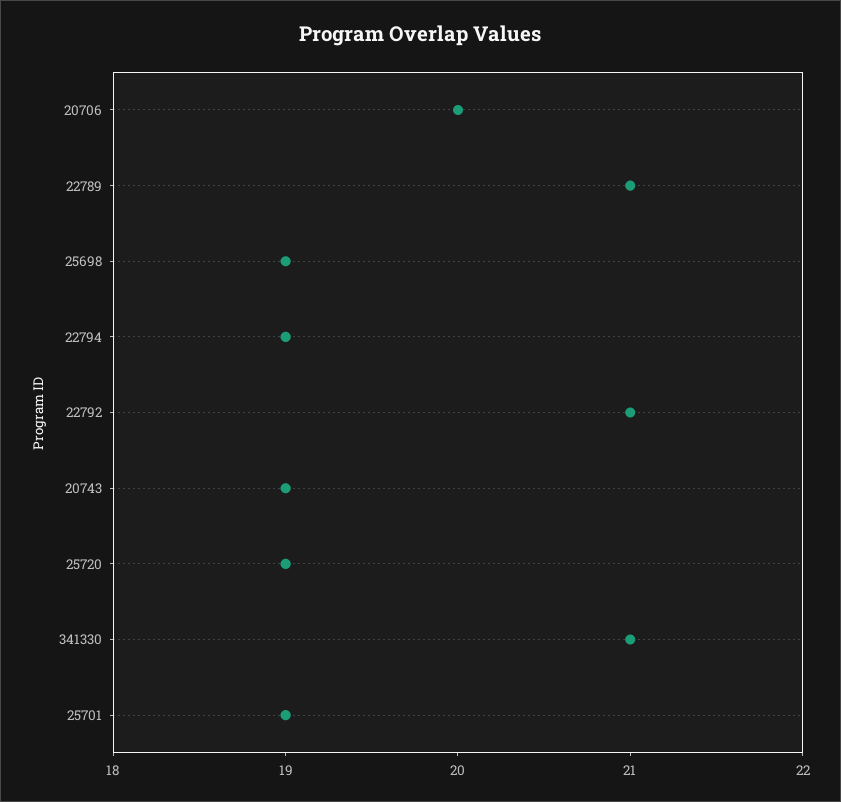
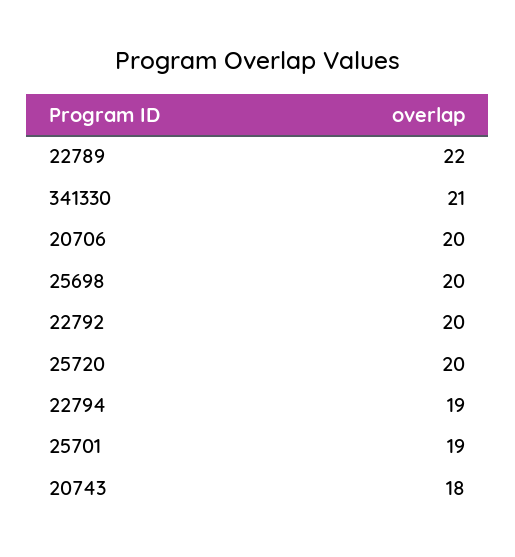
  {
    "20706": 20,
-   "22789": 21,
+   "22789": 22,
-   "25698": 19,
+   "25698": 20,
    "22794": 19,
-   "22792": 21,
+   "22792": 20,
-   "20743": 19,
+   "20743": 18,
-   "25720": 19,
+   "25720": 20,
    "341330": 21,
    "25701": 19
  }

